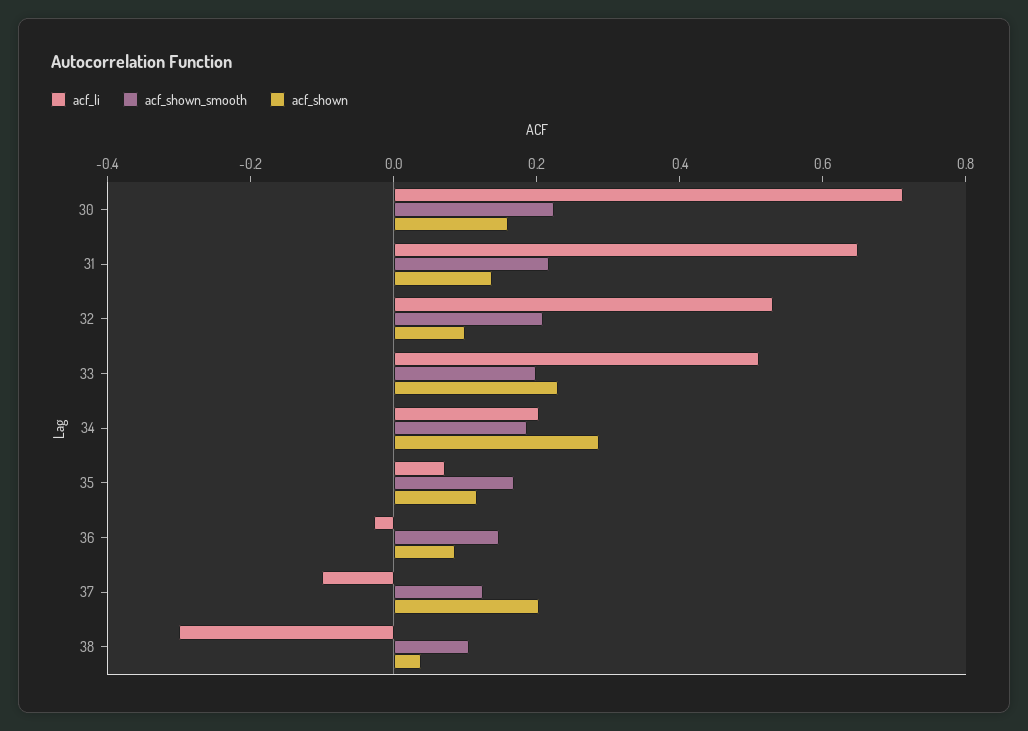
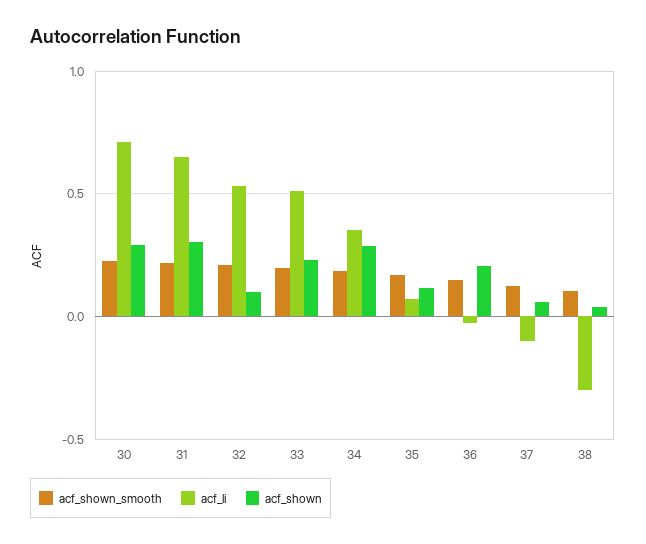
  {
    "acf_li": {
      "30": 0.7,
      "31": 0.65,
      "32": 0.55,
      "33": 0.5,
-     "34": 0.2,
+     "34": 0.35,
      "35": 0.05,
      "36": -0.05,
      "37": -0.1,
      "38": -0.3
    },
    "acf_shown_smooth": {
      "30": 0.2,
      "31": 0.2,
      "32": 0.2,
      "33": 0.2,
      "34": 0.2,
      "35": 0.15,
      "36": 0.15,
      "37": 0.15,
      "38": 0.1
    },
    "acf_shown": {
-     "30": 0.15,
+     "30": 0.3,
-     "31": 0.15,
+     "31": 0.3,
      "32": 0.1,
      "33": 0.25,
      "34": 0.3,
      "35": 0.1,
-     "36": 0.1,
+     "36": 0.2,
-     "37": 0.2,
+     "37": 0.05,
      "38": 0.05
    }
  }

